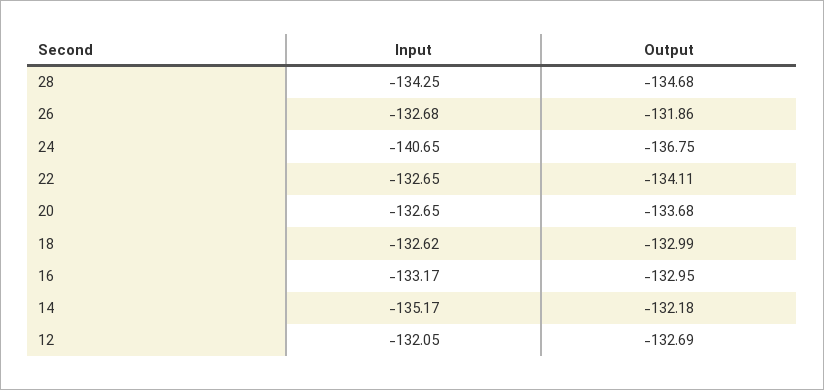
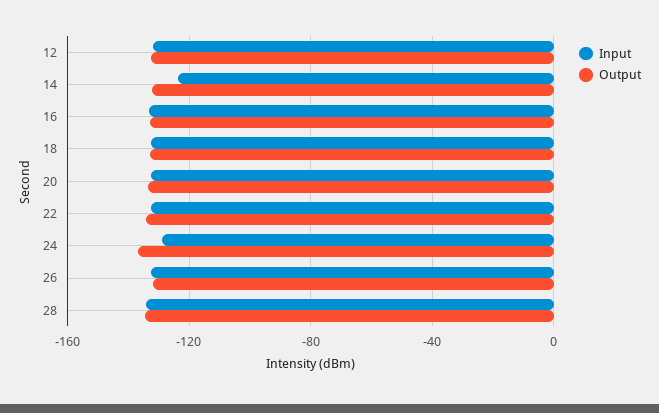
  {
    "Input": {
      "28": -134.25,
      "26": -132.68,
-     "24": -140.65,
+     "24": -130,
      "22": -132.65,
      "20": -132.65,
      "18": -132.62,
      "16": -133.17,
-     "14": -135.17,
+     "14": -125,
      "12": -132.05
    },
    "Output": {
      "28": -134.68,
      "26": -131.86,
      "24": -136.75,
      "22": -134.11,
      "20": -133.68,
      "18": -132.99,
      "16": -132.95,
      "14": -132.18,
      "12": -132.69
    }
  }

